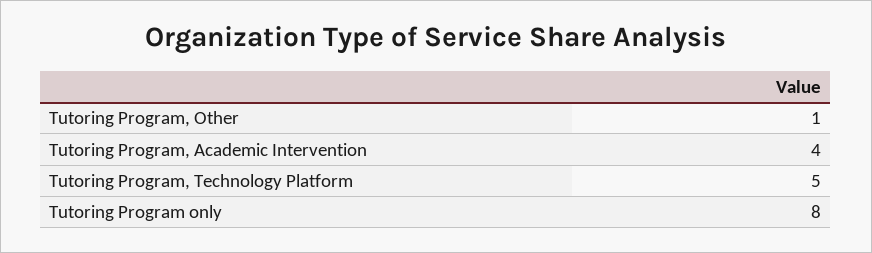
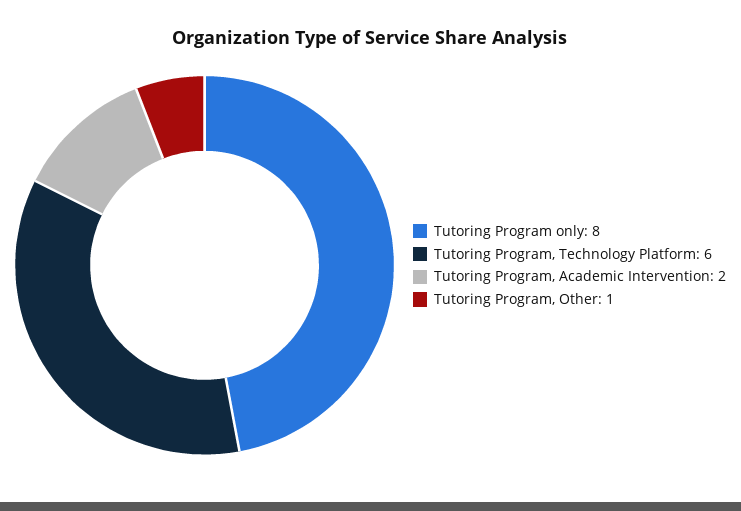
  {
    "Tutoring Program, Other": 1,
-   "Tutoring Program, Academic Intervention": 4,
+   "Tutoring Program, Academic Intervention": 2,
-   "Tutoring Program, Technology Platform": 5,
+   "Tutoring Program, Technology Platform": 6,
    "Tutoring Program only": 8
  }

